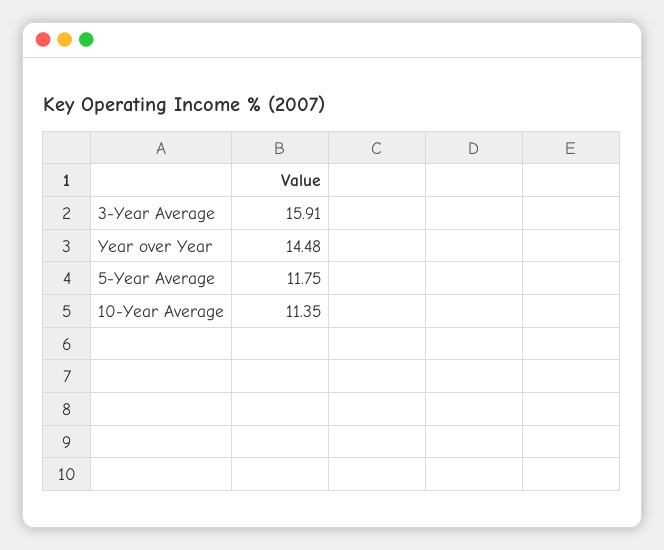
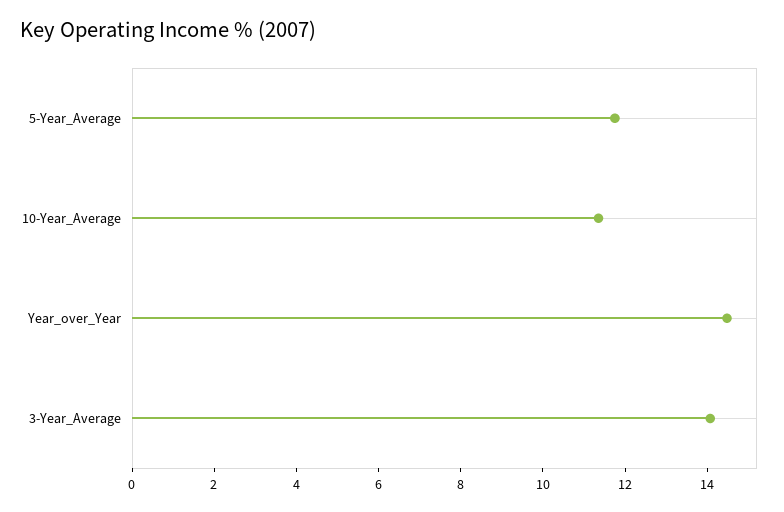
  {
-   "3-Year Average": 15.91,
+   "3-Year Average": 14,
    "Year over Year": 14.48,
    "5-Year Average": 11.75,
    "10-Year Average": 11.35
  }

